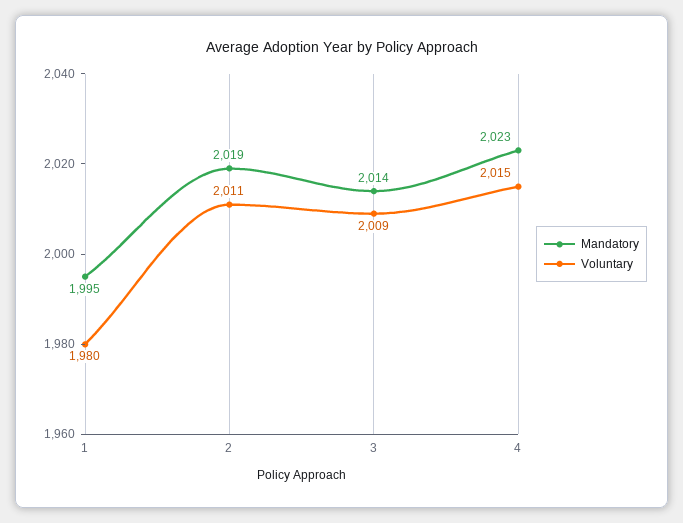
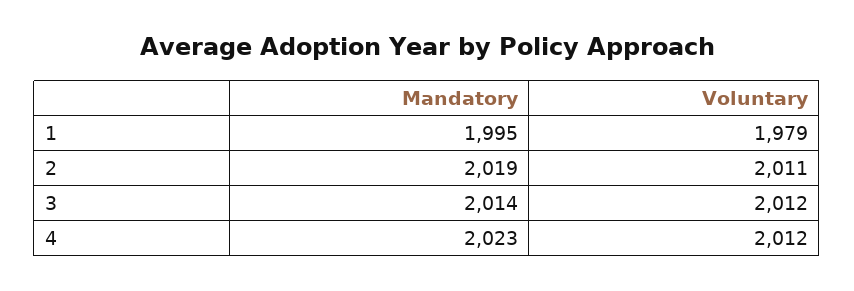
  {
    "Mandatory": {
      "1": 1995,
      "2": 2019,
      "3": 2014,
      "4": 2023
    },
    "Voluntary": {
-     "1": 1980,
+     "1": 1979,
      "2": 2011,
-     "3": 2009,
+     "3": 2012,
-     "4": 2015
+     "4": 2012
    }
  }

